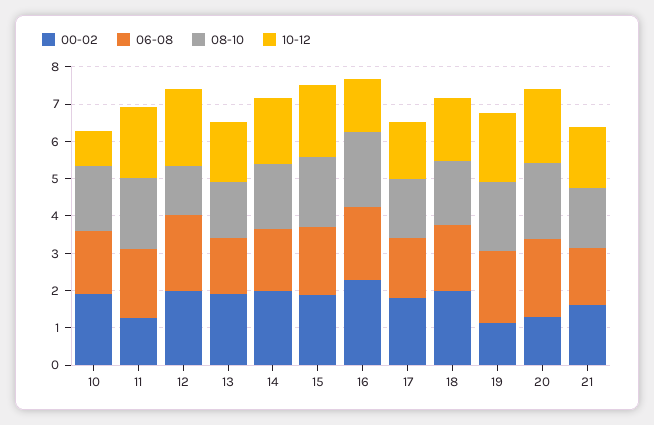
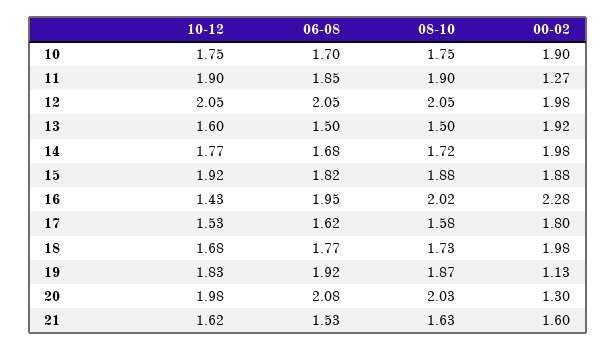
  {
    "00-02": {
      "10": 1.9,
      "11": 1.27,
      "12": 1.98,
      "13": 1.92,
      "14": 1.98,
      "15": 1.88,
      "16": 2.28,
      "17": 1.8,
      "18": 1.98,
      "19": 1.13,
      "20": 1.3,
      "21": 1.6
    },
    "06-08": {
      "10": 1.7,
      "11": 1.85,
      "12": 2.05,
      "13": 1.5,
      "14": 1.68,
      "15": 1.82,
      "16": 1.95,
      "17": 1.62,
      "18": 1.77,
      "19": 1.92,
      "20": 2.08,
      "21": 1.53
    },
    "08-10": {
      "10": 1.75,
      "11": 1.9,
-     "12": 1.25,
+     "12": 2.05,
      "13": 1.5,
      "14": 1.72,
      "15": 1.88,
      "16": 2.02,
      "17": 1.58,
      "18": 1.73,
      "19": 1.87,
      "20": 2.03,
      "21": 1.63
    },
    "10-12": {
-     "10": 1,
+     "10": 1.75,
      "11": 1.9,
      "12": 2.05,
      "13": 1.6,
      "14": 1.77,
      "15": 1.92,
      "16": 1.43,
      "17": 1.53,
      "18": 1.68,
      "19": 1.83,
      "20": 1.98,
      "21": 1.62
    }
  }

